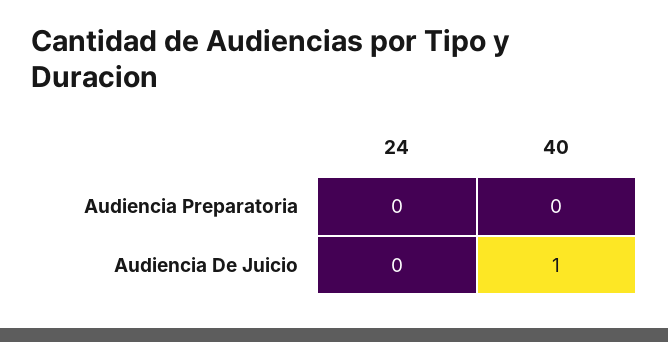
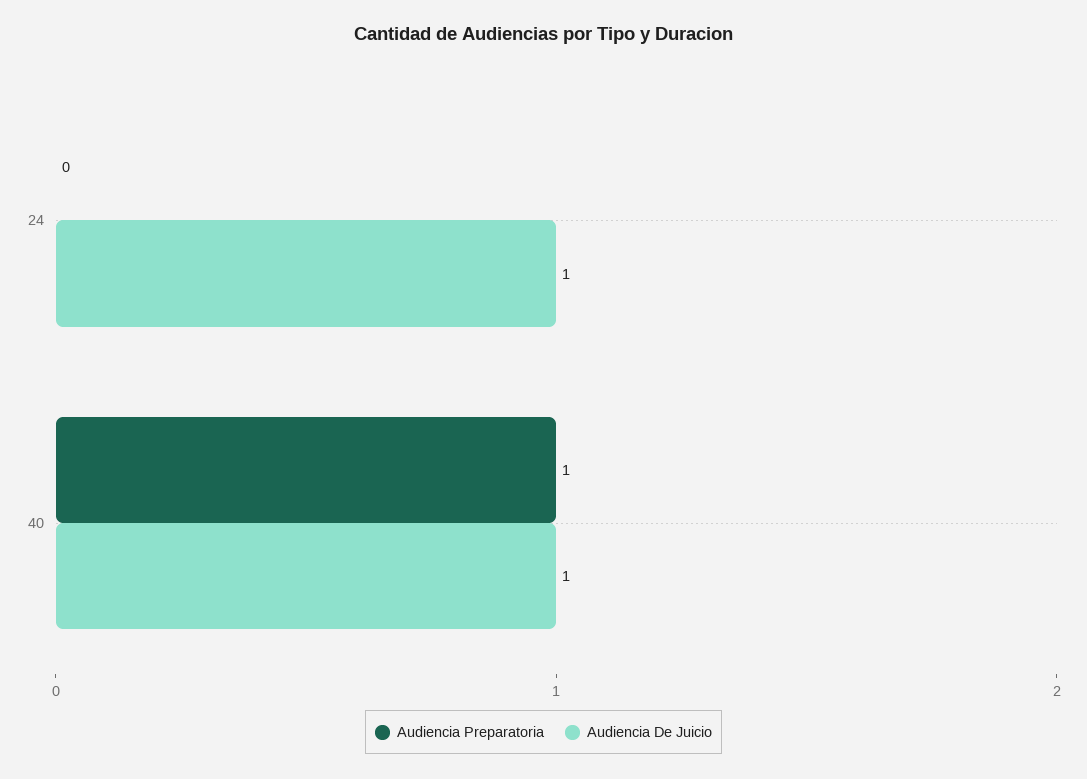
  {
    "Audiencia Preparatoria": {
      "24": 0,
-     "40": 0
+     "40": 1
    },
    "Audiencia De Juicio": {
-     "24": 0,
+     "24": 1,
      "40": 1
    }
  }

